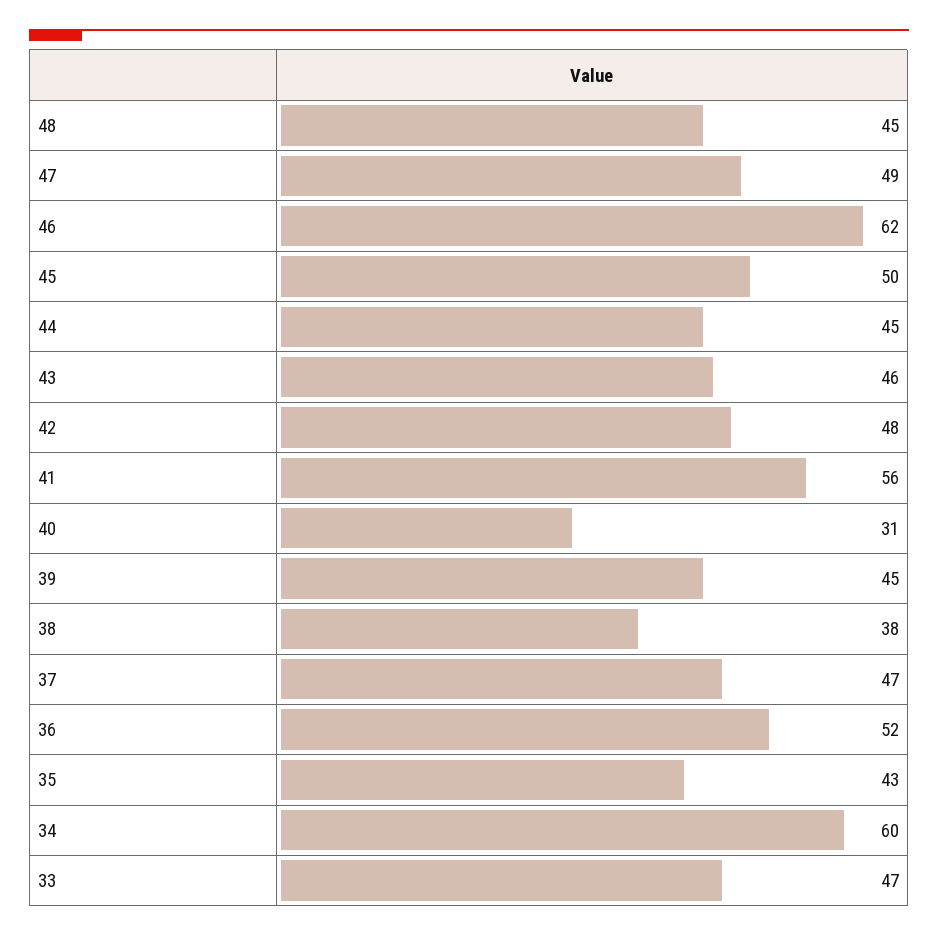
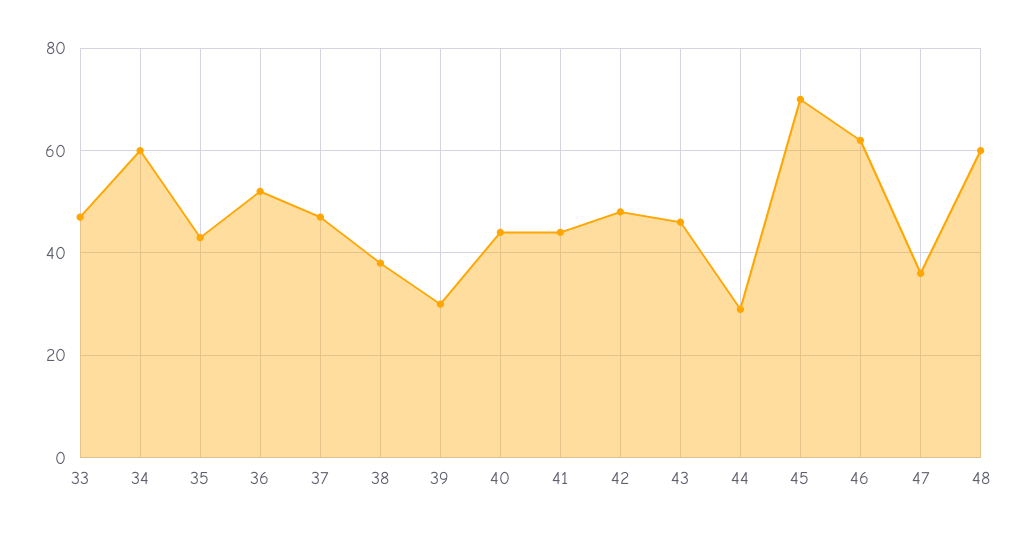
  {
-   "48": 45,
+   "48": 60,
-   "47": 49,
+   "47": 35,
    "46": 62,
-   "45": 50,
+   "45": 70,
-   "44": 45,
+   "44": 30,
    "43": 46,
    "42": 48,
-   "41": 56,
+   "41": 45,
-   "40": 31,
+   "40": 45,
-   "39": 45,
+   "39": 30,
    "38": 38,
    "37": 47,
    "36": 52,
    "35": 43,
    "34": 60,
    "33": 47
  }

